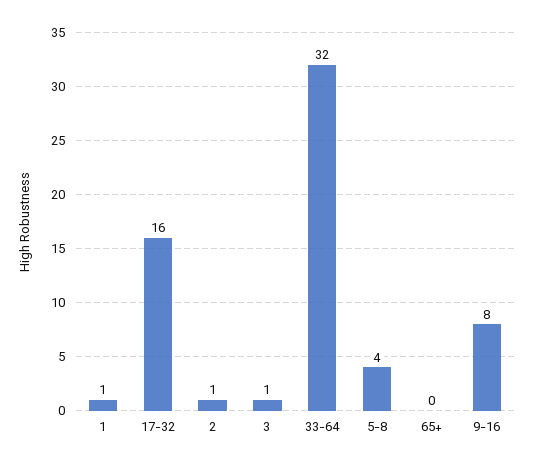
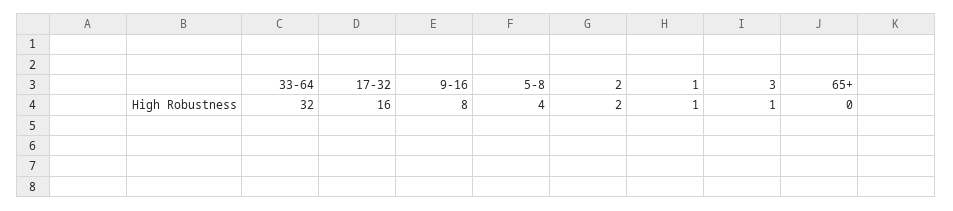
  {
    "1": 1,
    "17-32": 16,
-   "2": 1,
+   "2": 2,
    "3": 1,
    "33-64": 32,
    "5-8": 4,
    "65+": 0,
    "9-16": 8
  }

